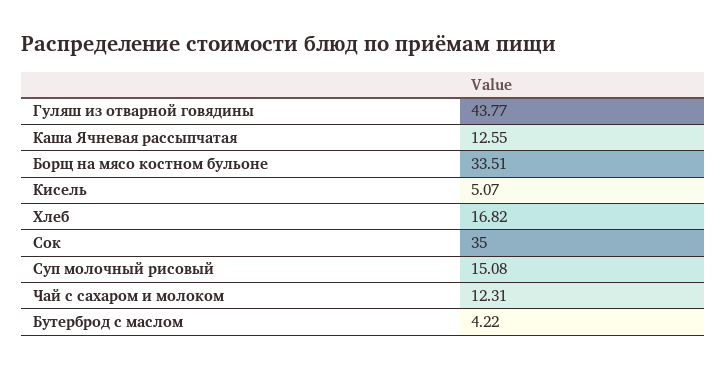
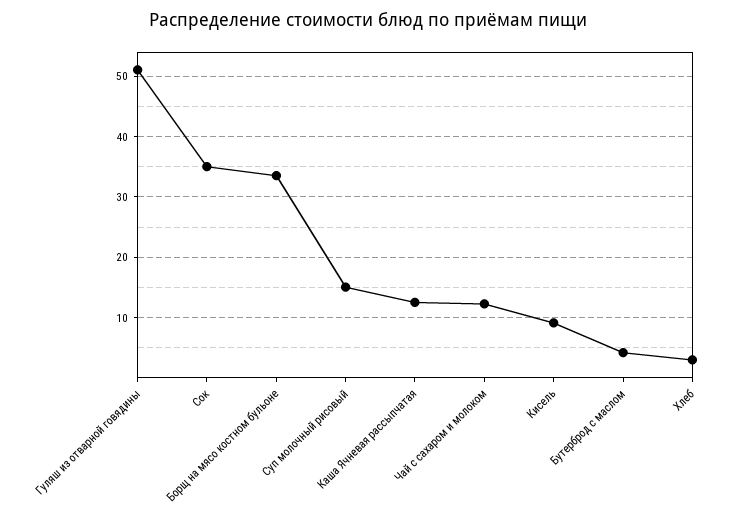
  {
-   "Гуляш из отварной говядины": 43.77,
+   "Гуляш из отварной говядины": 51,
    "Каша Ячневая рассыпчатая": 12.55,
    "Борщ на мясо костном бульоне": 33.51,
-   "Кисель": 5.07,
+   "Кисель": 9,
-   "Хлеб": 16.82,
+   "Хлеб": 3,
    "Сок": 35,
    "Суп молочный рисовый": 15.08,
    "Чай с сахаром и молоком": 12.31,
    "Бутерброд с маслом": 4.22
  }

